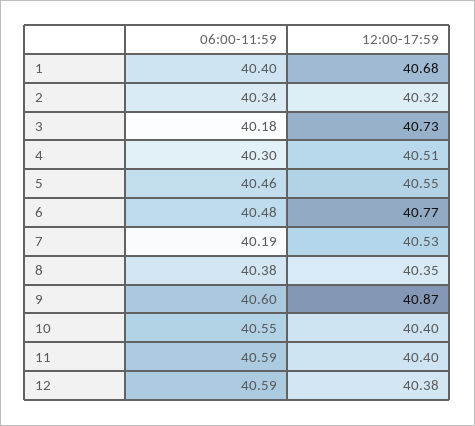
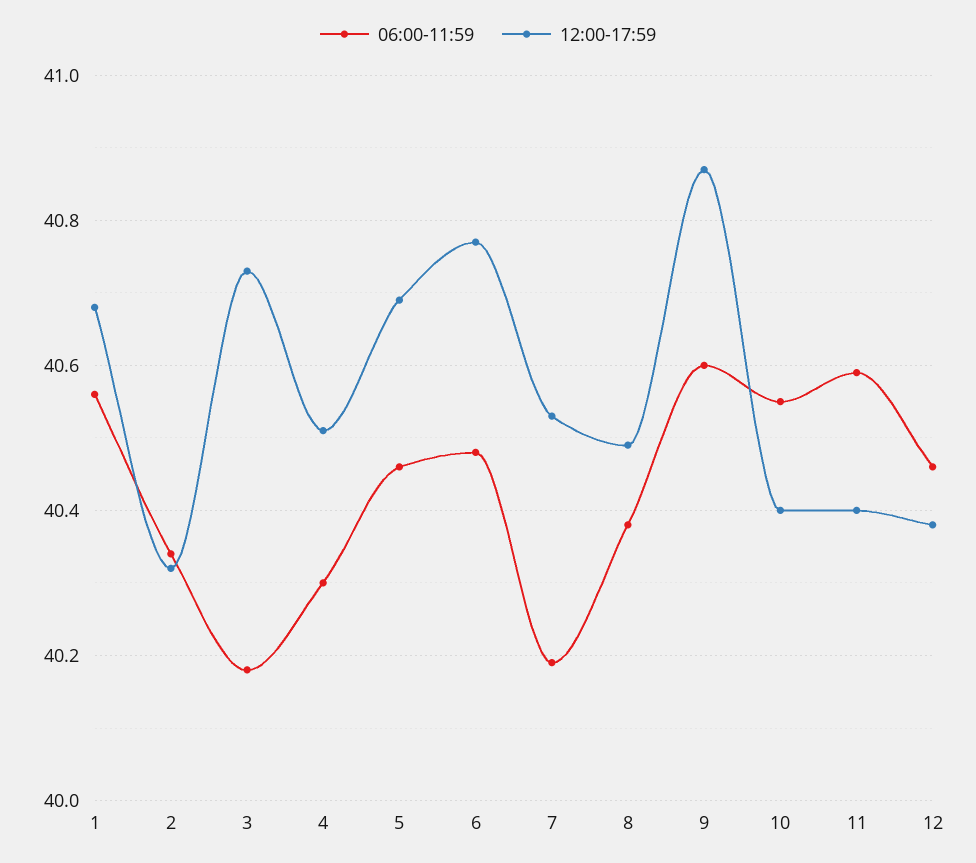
  {
    "06:00-11:59": {
-     "1": 40.4,
+     "1": 40.55,
      "2": 40.34,
      "3": 40.18,
      "4": 40.3,
      "5": 40.46,
      "6": 40.48,
      "7": 40.19,
      "8": 40.38,
      "9": 40.6,
      "10": 40.55,
      "11": 40.59,
-     "12": 40.59
+     "12": 40.45
    },
    "12:00-17:59": {
      "1": 40.68,
      "2": 40.32,
      "3": 40.73,
      "4": 40.51,
-     "5": 40.55,
+     "5": 40.7,
      "6": 40.77,
      "7": 40.53,
-     "8": 40.35,
+     "8": 40.5,
      "9": 40.87,
      "10": 40.4,
      "11": 40.4,
      "12": 40.38
    }
  }

